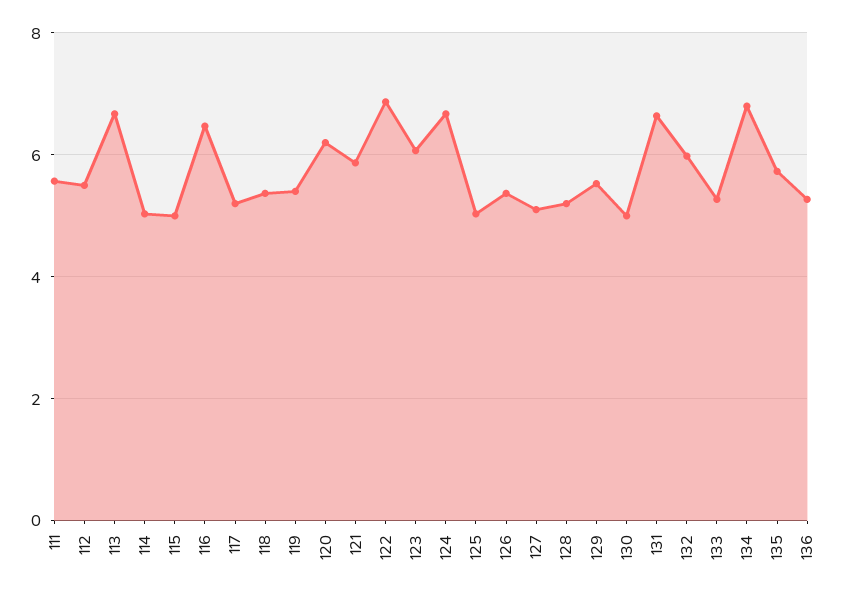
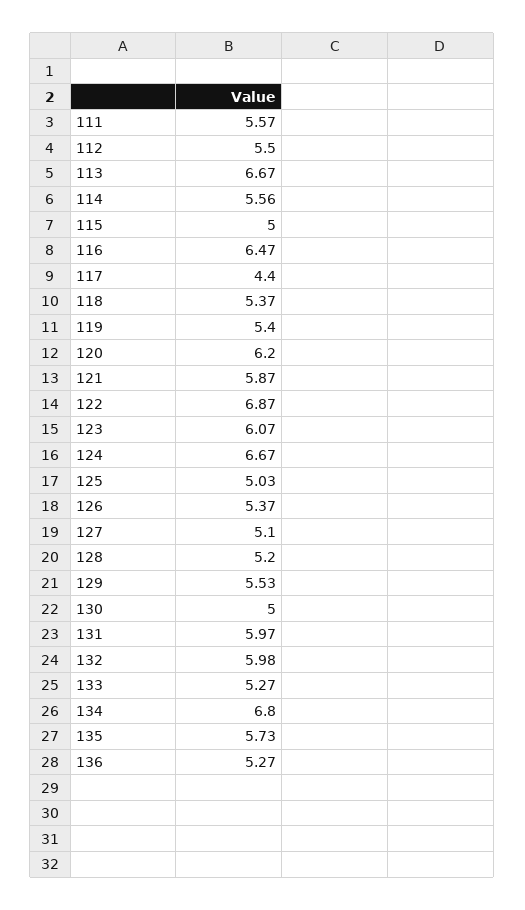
  {
    "111": 5.57,
    "112": 5.5,
    "113": 6.67,
-   "114": 5,
+   "114": 5.56,
    "115": 5,
    "116": 6.47,
-   "117": 5.2,
+   "117": 4.4,
    "118": 5.37,
    "119": 5.4,
    "120": 6.2,
    "121": 5.87,
    "122": 6.87,
    "123": 6.07,
    "124": 6.67,
    "125": 5.03,
    "126": 5.37,
    "127": 5.1,
    "128": 5.2,
    "129": 5.53,
    "130": 5,
-   "131": 6.6,
+   "131": 5.97,
    "132": 5.98,
    "133": 5.27,
    "134": 6.8,
    "135": 5.73,
    "136": 5.27
  }

